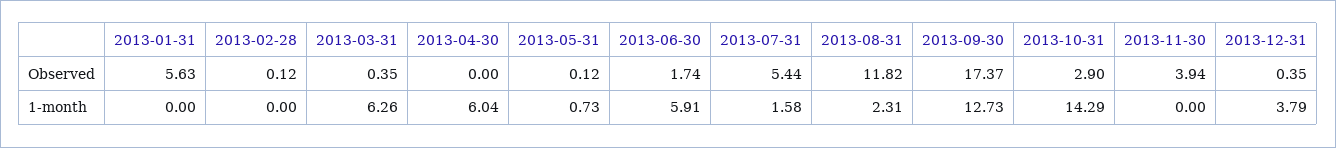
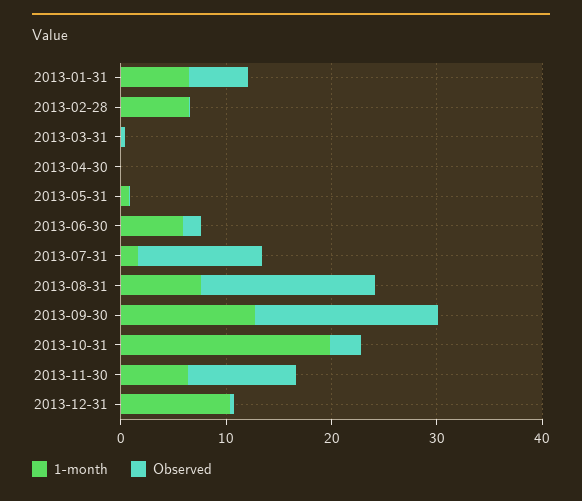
  {
    "Observed": {
      "2013-01-31": 5.63,
      "2013-02-28": 0.12,
      "2013-03-31": 0.35,
      "2013-04-30": 0,
      "2013-05-31": 0.12,
      "2013-06-30": 1.74,
-     "2013-07-31": 5.44,
+     "2013-07-31": 12,
-     "2013-08-31": 11.82,
+     "2013-08-31": 16,
      "2013-09-30": 17.37,
      "2013-10-31": 2.9,
-     "2013-11-30": 3.94,
+     "2013-11-30": 10,
      "2013-12-31": 0.35
    },
    "1-month": {
-     "2013-01-31": 0,
+     "2013-01-31": 6,
-     "2013-02-28": 0,
+     "2013-02-28": 6,
-     "2013-03-31": 6.26,
+     "2013-03-31": 0,
-     "2013-04-30": 6.04,
+     "2013-04-30": 0,
      "2013-05-31": 0.73,
      "2013-06-30": 5.91,
      "2013-07-31": 1.58,
-     "2013-08-31": 2.31,
+     "2013-08-31": 8,
      "2013-09-30": 12.73,
-     "2013-10-31": 14.29,
+     "2013-10-31": 20,
-     "2013-11-30": 0,
+     "2013-11-30": 6,
-     "2013-12-31": 3.79
+     "2013-12-31": 10
    }
  }

